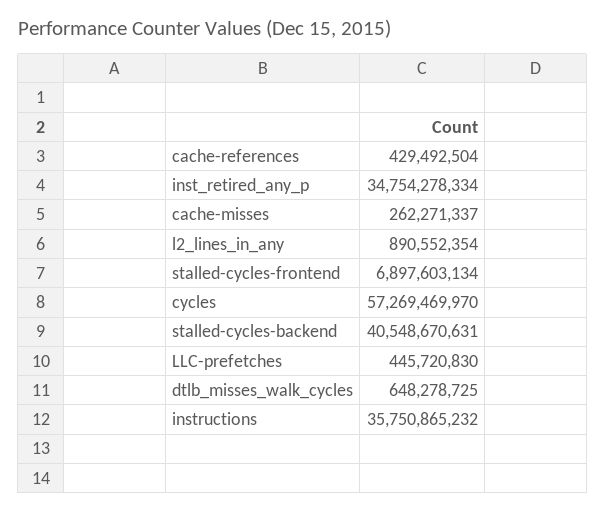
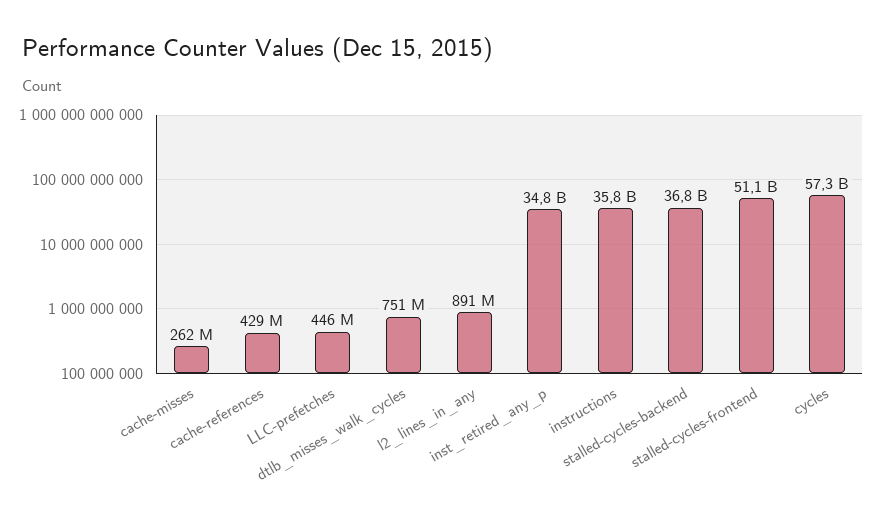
  {
    "cache-references": 429492504,
    "inst_retired_any_p": 34754278334,
    "cache-misses": 262271337,
    "l2_lines_in_any": 890552354,
-   "stalled-cycles-frontend": 6897603134,
+   "stalled-cycles-frontend": 51100000000,
    "cycles": 57269469970,
-   "stalled-cycles-backend": 40548670631,
+   "stalled-cycles-backend": 36800000000,
    "LLC-prefetches": 445720830,
-   "dtlb_misses_walk_cycles": 648278725,
+   "dtlb_misses_walk_cycles": 751000000,
    "instructions": 35750865232
  }

